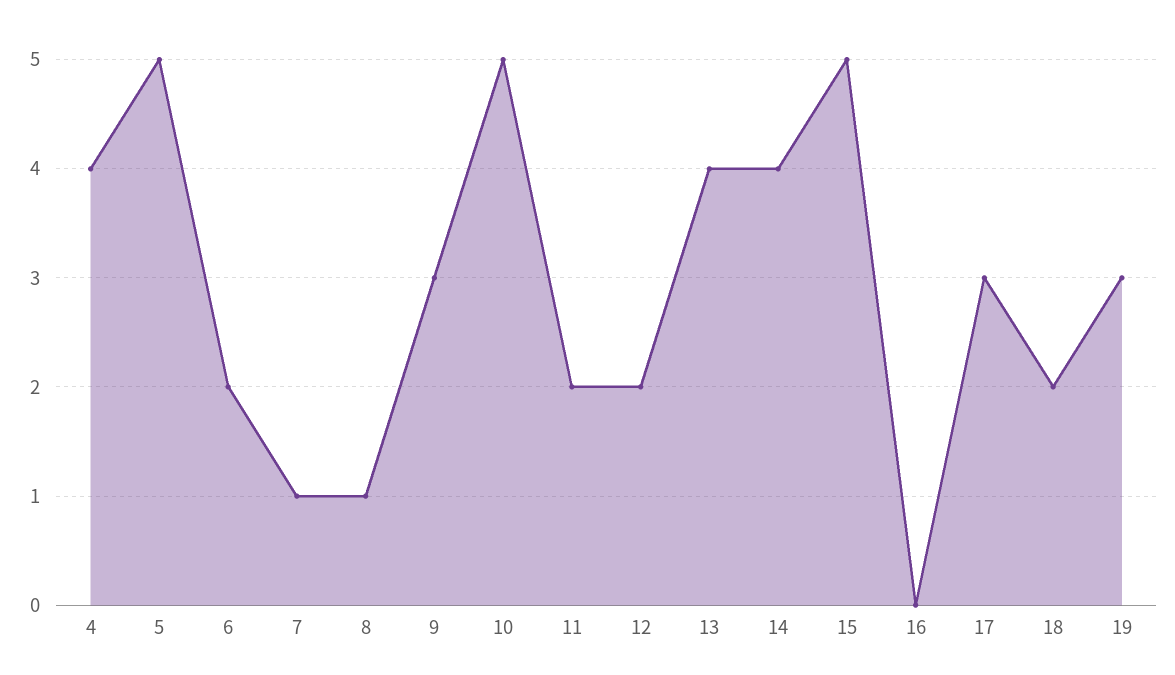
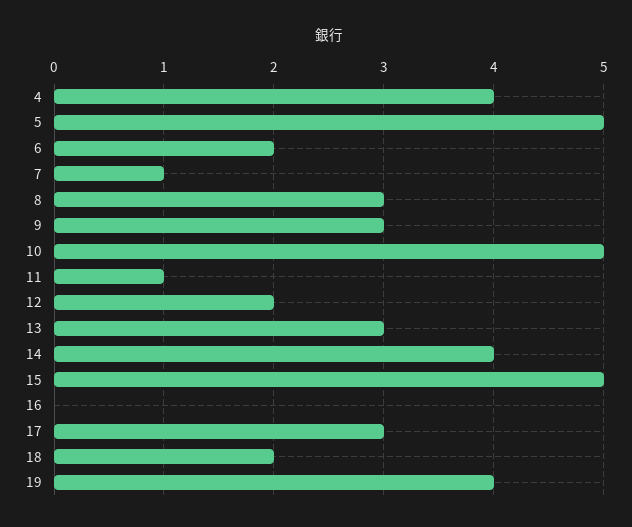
  {
    "4": 4,
    "5": 5,
    "6": 2,
    "7": 1,
-   "8": 1,
+   "8": 3,
    "9": 3,
    "10": 5,
-   "11": 2,
+   "11": 1,
    "12": 2,
-   "13": 4,
+   "13": 3,
    "14": 4,
    "15": 5,
    "16": 0,
    "17": 3,
    "18": 2,
-   "19": 3
+   "19": 4
  }

